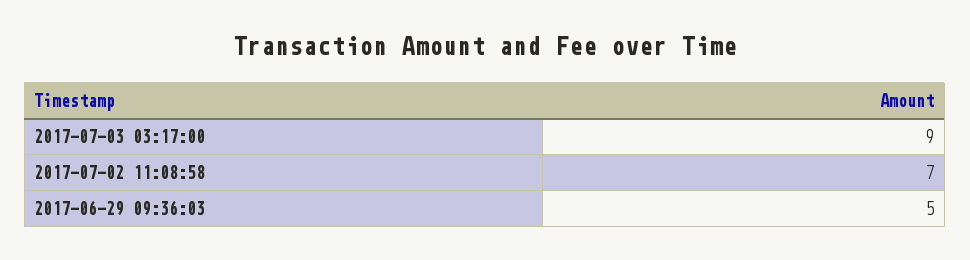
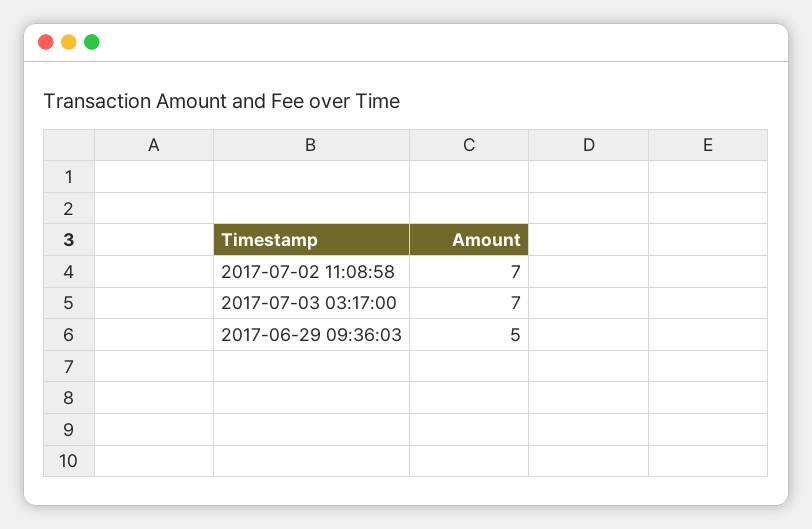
  {
-   "2017-07-03 03:17:00": 9,
+   "2017-07-03 03:17:00": 7,
    "2017-07-02 11:08:58": 7,
    "2017-06-29 09:36:03": 5
  }

